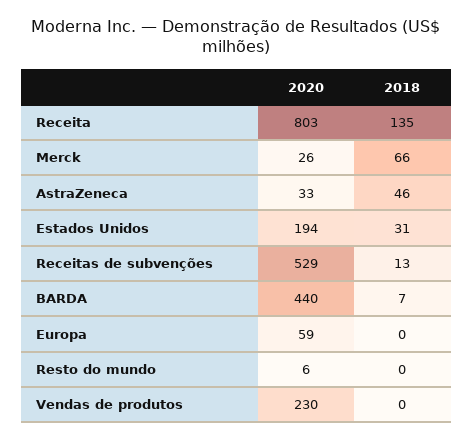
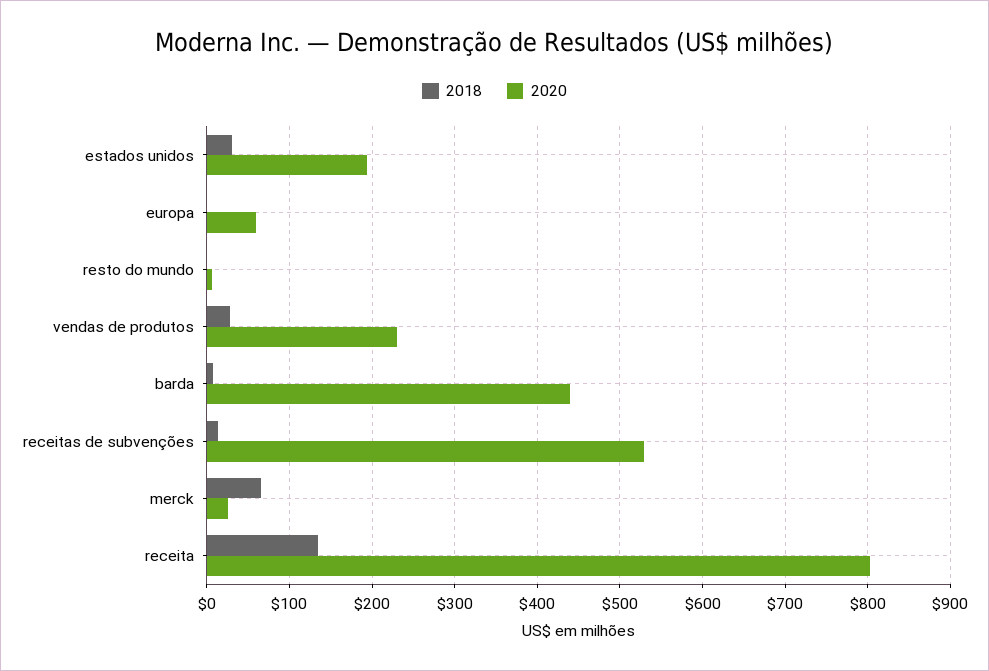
  {
    "2020": {
      "Receita": 803,
      "Merck": 26,
-     "AstraZeneca": 33,
      "Estados Unidos": 194,
      "Receitas de subvenções": 529,
      "BARDA": 440,
      "Europa": 59,
      "Resto do mundo": 6,
      "Vendas de produtos": 230
    },
    "2018": {
      "Receita": 135,
      "Merck": 66,
-     "AstraZeneca": 46,
      "Estados Unidos": 31,
      "Receitas de subvenções": 13,
      "BARDA": 7,
      "Europa": 0,
      "Resto do mundo": 0,
-     "Vendas de produtos": 0
+     "Vendas de produtos": 30
    }
  }

